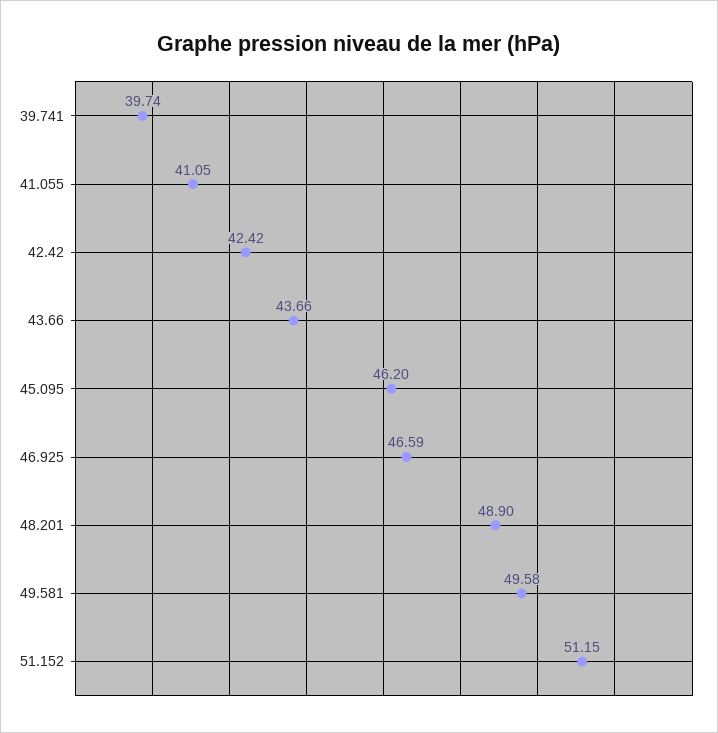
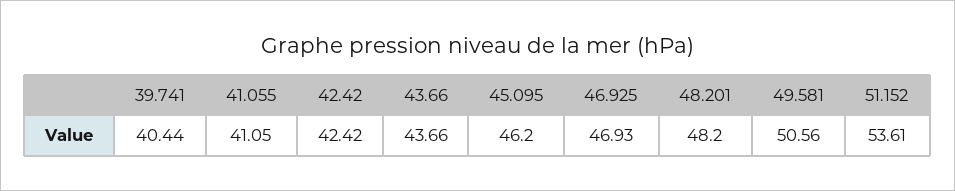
  {
-   "39.741": 39.74,
+   "39.741": 40.44,
    "41.055": 41.05,
    "42.42": 42.42,
    "43.66": 43.66,
    "45.095": 46.2,
-   "46.925": 46.59,
+   "46.925": 46.93,
-   "48.201": 48.9,
+   "48.201": 48.2,
-   "49.581": 49.58,
+   "49.581": 50.56,
-   "51.152": 51.15
+   "51.152": 53.61
  }

